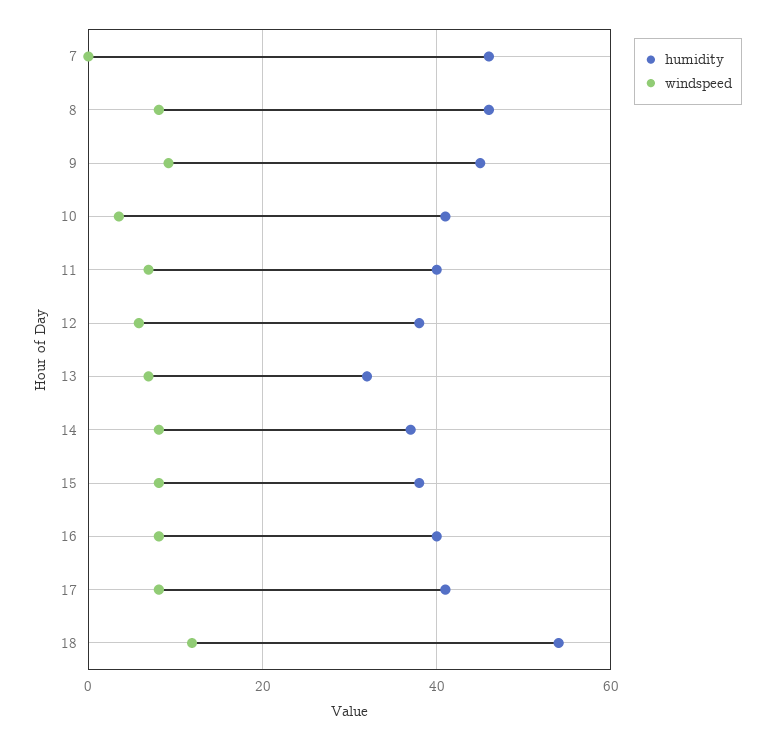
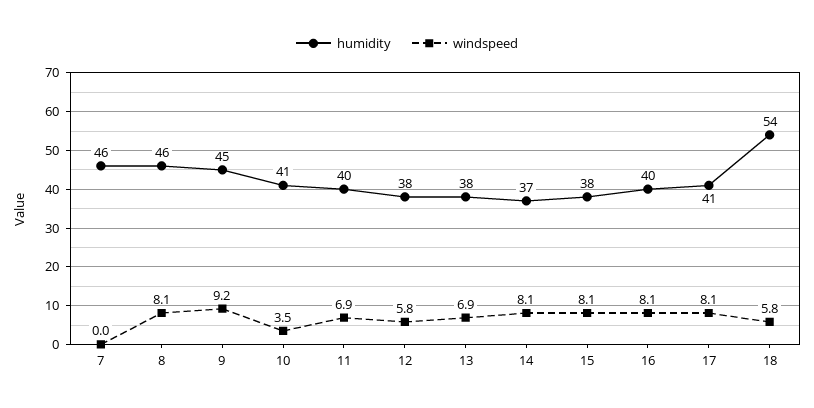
  {
    "humidity": {
      "7": 46,
      "8": 46,
      "9": 45,
      "10": 41,
      "11": 40,
      "12": 38,
-     "13": 32,
+     "13": 38,
      "14": 37,
      "15": 38,
      "16": 40,
      "17": 41,
      "18": 54
    },
    "windspeed": {
      "7": 0,
      "8": 8.1,
      "9": 9.2,
      "10": 3.5,
      "11": 6.9,
      "12": 5.8,
      "13": 6.9,
      "14": 8.1,
      "15": 8.1,
      "16": 8.1,
      "17": 8.1,
-     "18": 12
+     "18": 5.8
    }
  }

